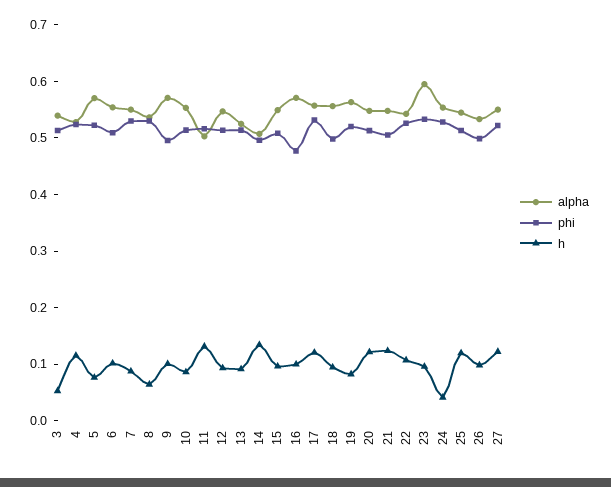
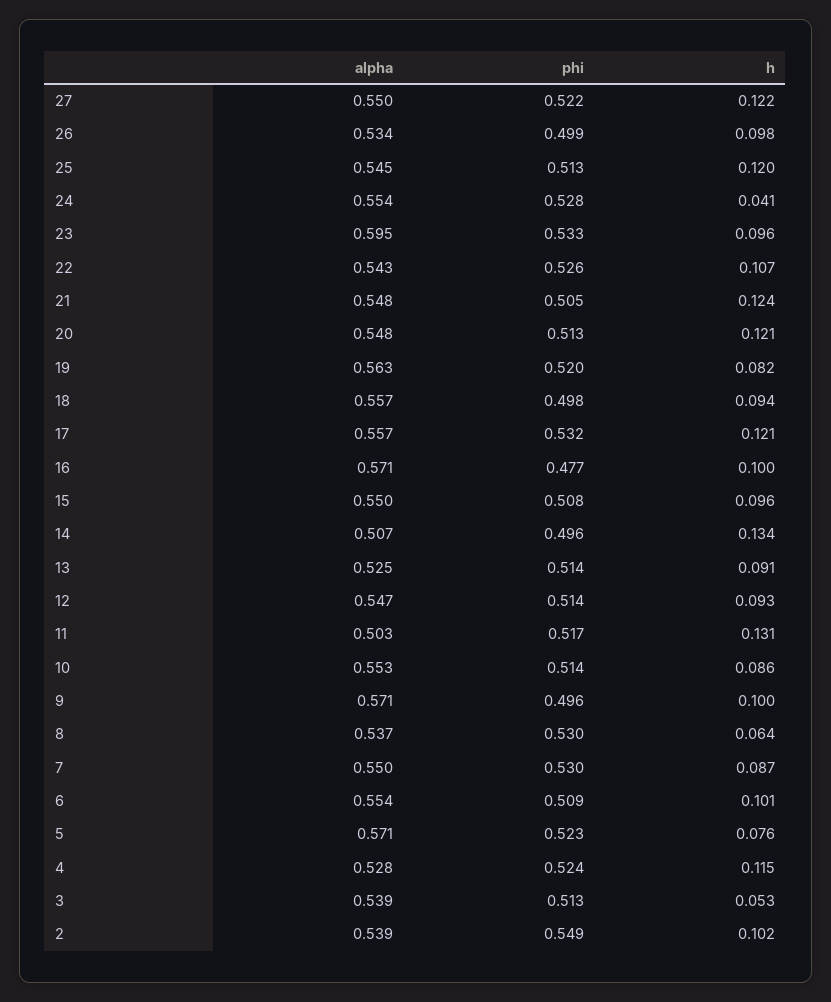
  {
    "alpha": {
      "3": 0.539,
      "4": 0.528,
      "5": 0.571,
      "6": 0.554,
      "7": 0.55,
      "8": 0.537,
      "9": 0.571,
      "10": 0.553,
      "11": 0.503,
      "12": 0.547,
      "13": 0.525,
      "14": 0.507,
      "15": 0.55,
      "16": 0.571,
      "17": 0.557,
      "18": 0.557,
      "19": 0.563,
      "20": 0.548,
      "21": 0.548,
      "22": 0.543,
      "23": 0.595,
      "24": 0.554,
      "25": 0.545,
      "26": 0.534,
-     "27": 0.55
+     "27": 0.55,
+     "2": 0.539
    },
    "phi": {
      "3": 0.513,
      "4": 0.524,
      "5": 0.523,
      "6": 0.509,
      "7": 0.53,
      "8": 0.53,
      "9": 0.496,
      "10": 0.514,
      "11": 0.517,
      "12": 0.514,
      "13": 0.514,
      "14": 0.496,
      "15": 0.508,
      "16": 0.477,
      "17": 0.532,
      "18": 0.498,
      "19": 0.52,
      "20": 0.513,
      "21": 0.505,
      "22": 0.526,
      "23": 0.533,
      "24": 0.528,
      "25": 0.513,
      "26": 0.499,
-     "27": 0.522
+     "27": 0.522,
+     "2": 0.549
    },
    "h": {
      "3": 0.053,
      "4": 0.115,
      "5": 0.076,
      "6": 0.101,
      "7": 0.087,
      "8": 0.064,
      "9": 0.1,
      "10": 0.086,
      "11": 0.131,
      "12": 0.093,
      "13": 0.091,
      "14": 0.134,
      "15": 0.096,
      "16": 0.1,
      "17": 0.121,
      "18": 0.094,
      "19": 0.082,
      "20": 0.121,
      "21": 0.124,
      "22": 0.107,
      "23": 0.096,
      "24": 0.041,
      "25": 0.12,
      "26": 0.098,
-     "27": 0.122
+     "27": 0.122,
+     "2": 0.102
    }
  }

